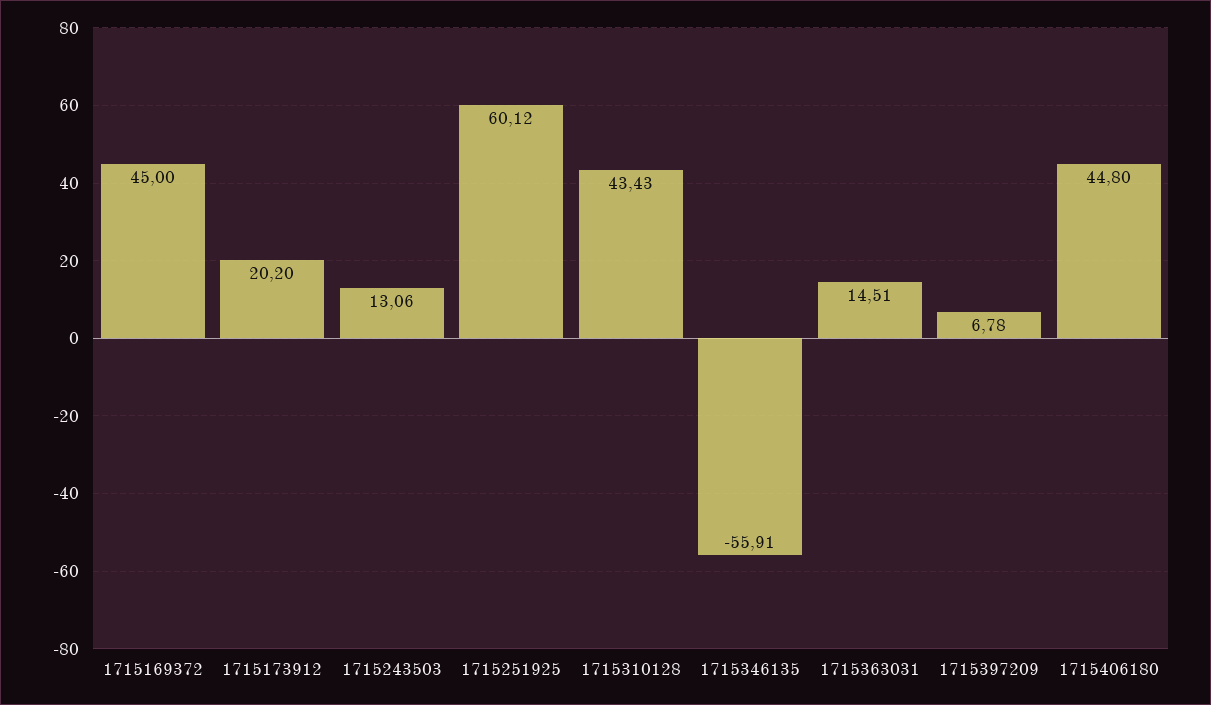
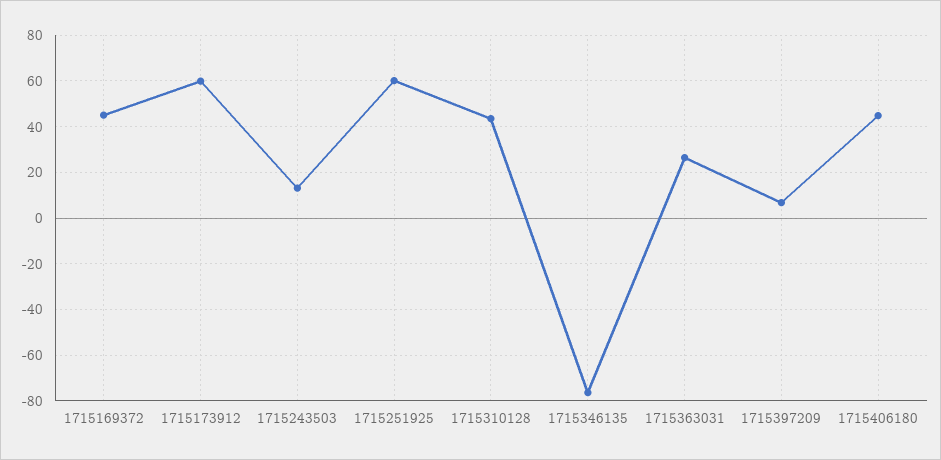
  {
    "1715169372": 45,
-   "1715173912": 20.2,
+   "1715173912": 60,
    "1715243503": 13.06,
    "1715251925": 60.12,
    "1715310128": 43.43,
-   "1715346135": -55.91,
+   "1715346135": -75,
-   "1715363031": 14.51,
+   "1715363031": 25,
    "1715397209": 6.78,
    "1715406180": 44.8
  }

